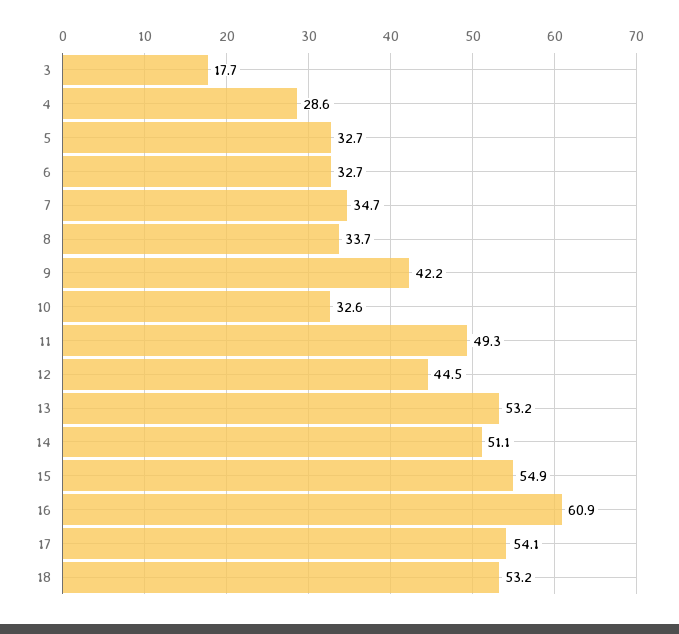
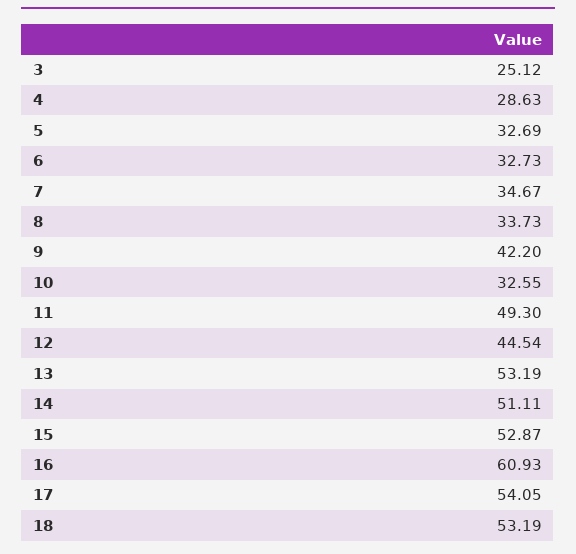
  {
-   "3": 17.7,
+   "3": 25.12,
    "4": 28.63,
    "5": 32.69,
    "6": 32.73,
    "7": 34.67,
    "8": 33.73,
    "9": 42.2,
    "10": 32.55,
    "11": 49.3,
    "12": 44.54,
    "13": 53.19,
    "14": 51.11,
-   "15": 54.9,
+   "15": 52.87,
    "16": 60.93,
    "17": 54.05,
    "18": 53.19
  }

